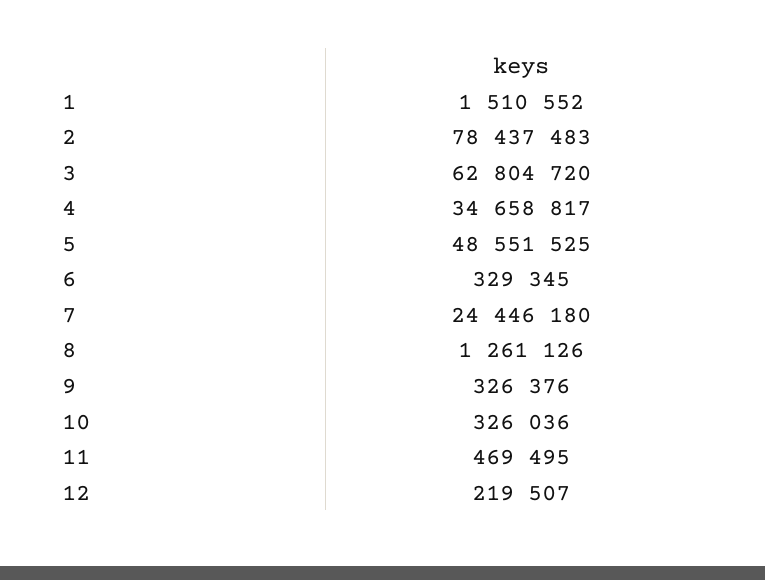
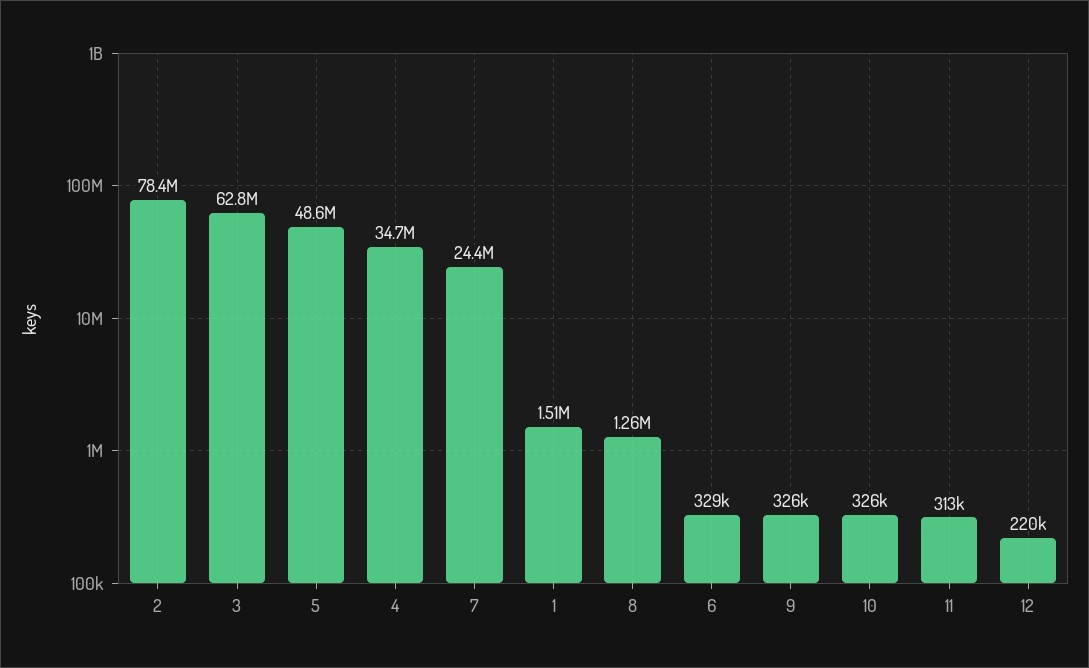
  {
    "1": 1510552,
    "2": 78437483,
    "3": 62804720,
    "4": 34658817,
    "5": 48551525,
    "6": 329345,
    "7": 24446180,
    "8": 1261126,
    "9": 326376,
    "10": 326036,
-   "11": 469495,
+   "11": 313000,
    "12": 219507
  }

